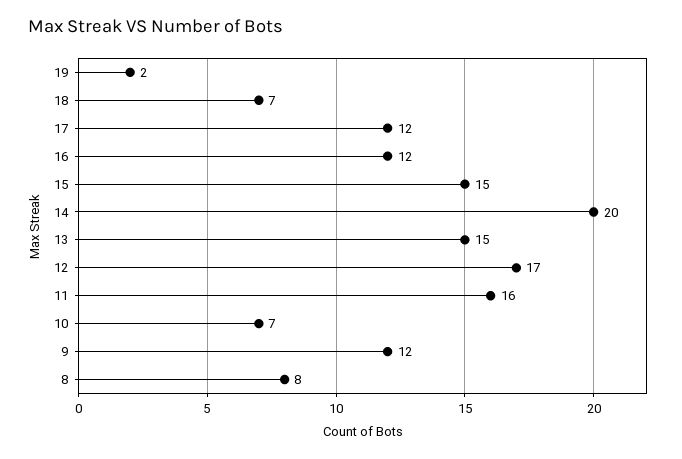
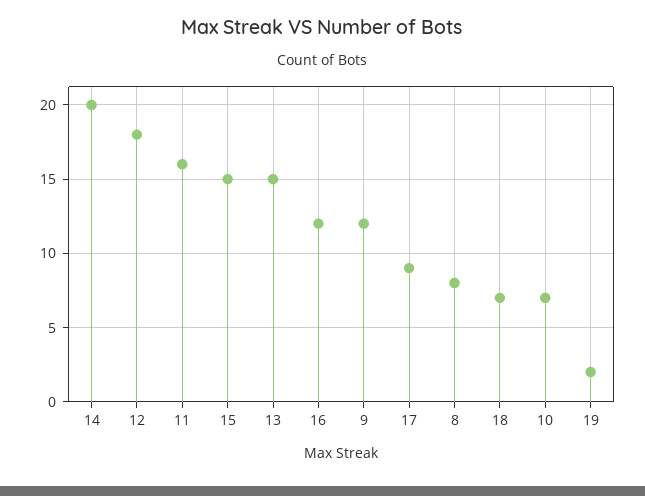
  {
    "19": 2,
    "18": 7,
-   "17": 12,
+   "17": 9,
    "16": 12,
    "15": 15,
    "14": 20,
    "13": 15,
-   "12": 17,
+   "12": 18,
    "11": 16,
    "10": 7,
    "9": 12,
    "8": 8
  }

